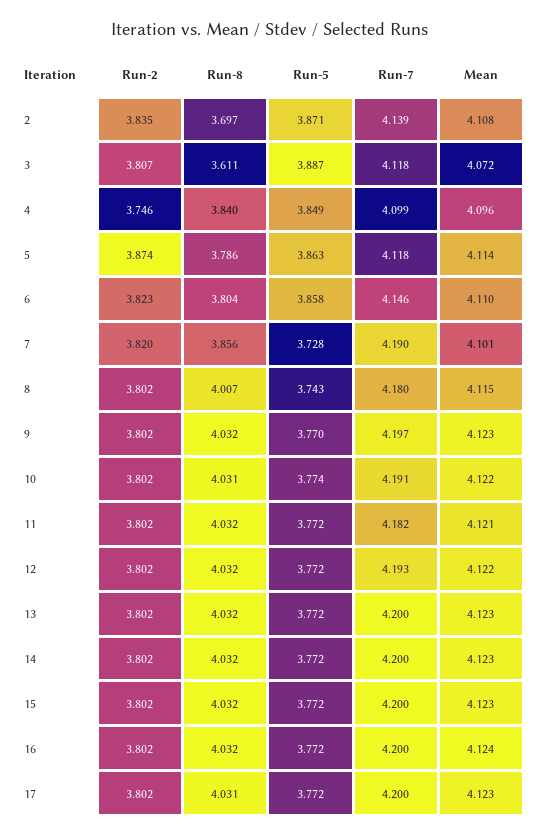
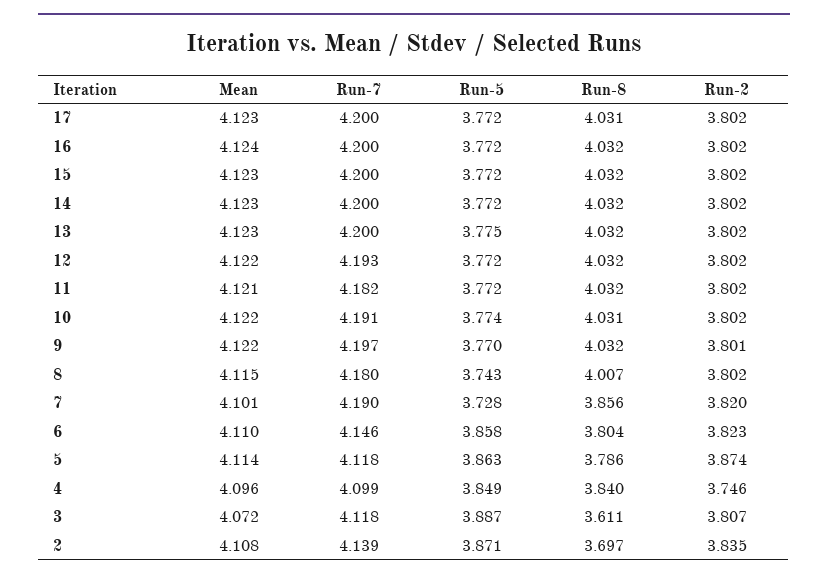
  {
    "Run-2": {
      "2": 3.835,
      "3": 3.807,
      "4": 3.746,
      "5": 3.874,
      "6": 3.823,
      "7": 3.82,
      "8": 3.802,
-     "9": 3.802,
+     "9": 3.801,
      "10": 3.802,
      "11": 3.802,
      "12": 3.802,
      "13": 3.802,
      "14": 3.802,
      "15": 3.802,
      "16": 3.802,
      "17": 3.802
    },
    "Run-8": {
      "2": 3.697,
      "3": 3.611,
      "4": 3.84,
      "5": 3.786,
      "6": 3.804,
      "7": 3.856,
      "8": 4.007,
      "9": 4.032,
      "10": 4.031,
      "11": 4.032,
      "12": 4.032,
      "13": 4.032,
      "14": 4.032,
      "15": 4.032,
      "16": 4.032,
      "17": 4.031
    },
    "Run-5": {
      "2": 3.871,
      "3": 3.887,
      "4": 3.849,
      "5": 3.863,
      "6": 3.858,
      "7": 3.728,
      "8": 3.743,
      "9": 3.77,
      "10": 3.774,
      "11": 3.772,
      "12": 3.772,
-     "13": 3.772,
+     "13": 3.775,
      "14": 3.772,
      "15": 3.772,
      "16": 3.772,
      "17": 3.772
    },
    "Run-7": {
      "2": 4.139,
      "3": 4.118,
      "4": 4.099,
      "5": 4.118,
      "6": 4.146,
      "7": 4.19,
      "8": 4.18,
      "9": 4.197,
      "10": 4.191,
      "11": 4.182,
      "12": 4.193,
      "13": 4.2,
      "14": 4.2,
      "15": 4.2,
      "16": 4.2,
      "17": 4.2
    },
    "Mean": {
      "2": 4.108,
      "3": 4.072,
      "4": 4.096,
      "5": 4.114,
      "6": 4.11,
      "7": 4.101,
      "8": 4.115,
-     "9": 4.123,
+     "9": 4.122,
      "10": 4.122,
      "11": 4.121,
      "12": 4.122,
      "13": 4.123,
      "14": 4.123,
      "15": 4.123,
      "16": 4.124,
      "17": 4.123
    }
  }

